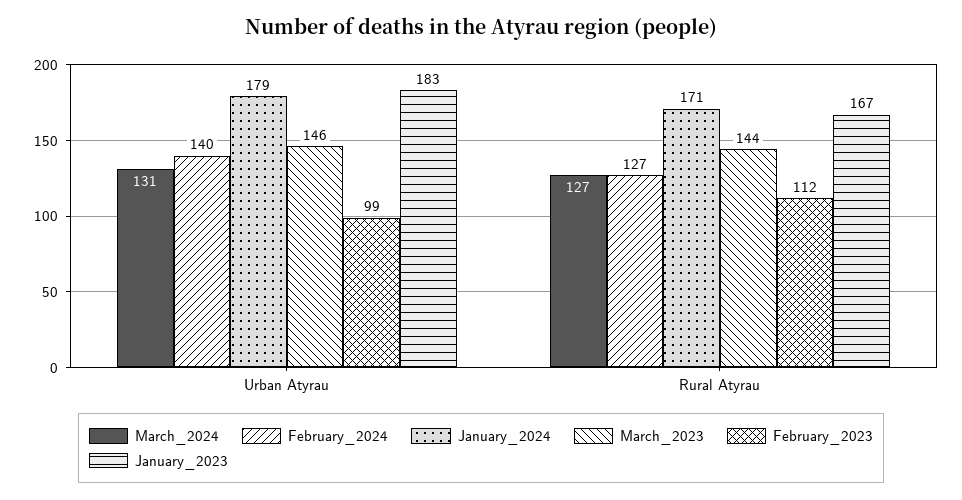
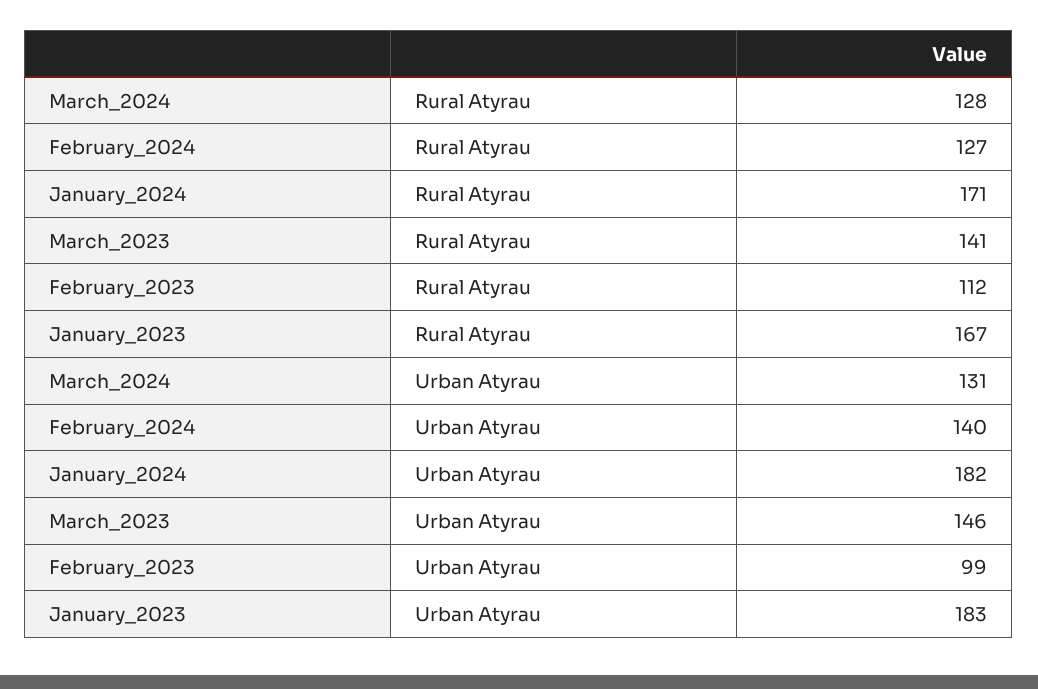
  {
    "March_2024": {
      "Urban Atyrau": 131,
-     "Rural Atyrau": 127
+     "Rural Atyrau": 128
    },
    "February_2024": {
      "Urban Atyrau": 140,
      "Rural Atyrau": 127
    },
    "January_2024": {
-     "Urban Atyrau": 179,
+     "Urban Atyrau": 182,
      "Rural Atyrau": 171
    },
    "March_2023": {
      "Urban Atyrau": 146,
-     "Rural Atyrau": 144
+     "Rural Atyrau": 141
    },
    "February_2023": {
      "Urban Atyrau": 99,
      "Rural Atyrau": 112
    },
    "January_2023": {
      "Urban Atyrau": 183,
      "Rural Atyrau": 167
    }
  }

